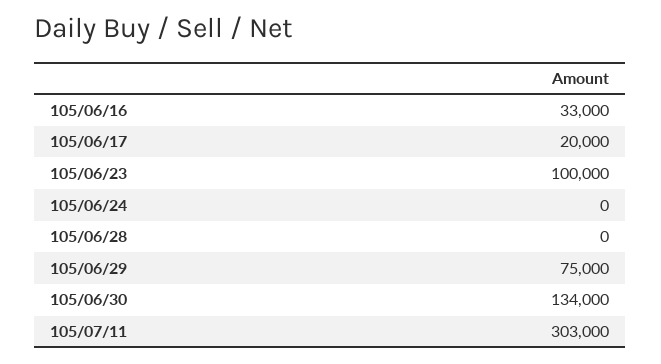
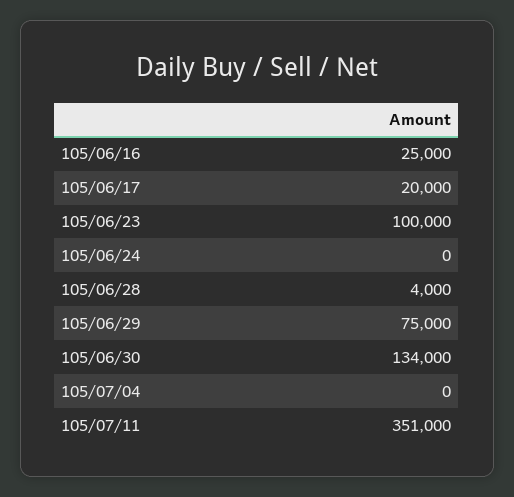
  {
-   "105/06/16": 33000,
+   "105/06/16": 25000,
    "105/06/17": 20000,
    "105/06/23": 100000,
    "105/06/24": 0,
-   "105/06/28": 0,
+   "105/06/28": 4000,
    "105/06/29": 75000,
    "105/06/30": 134000,
-   "105/07/11": 303000
+   "105/07/11": 351000,
+   "105/07/04": 0
  }

